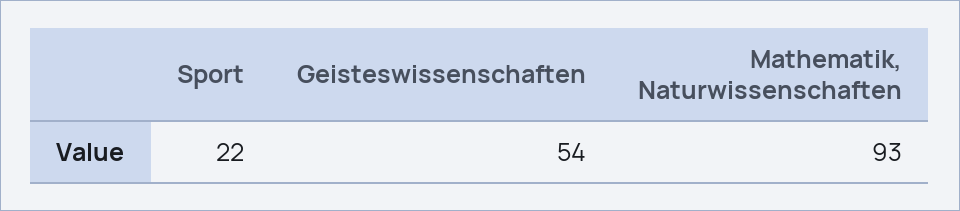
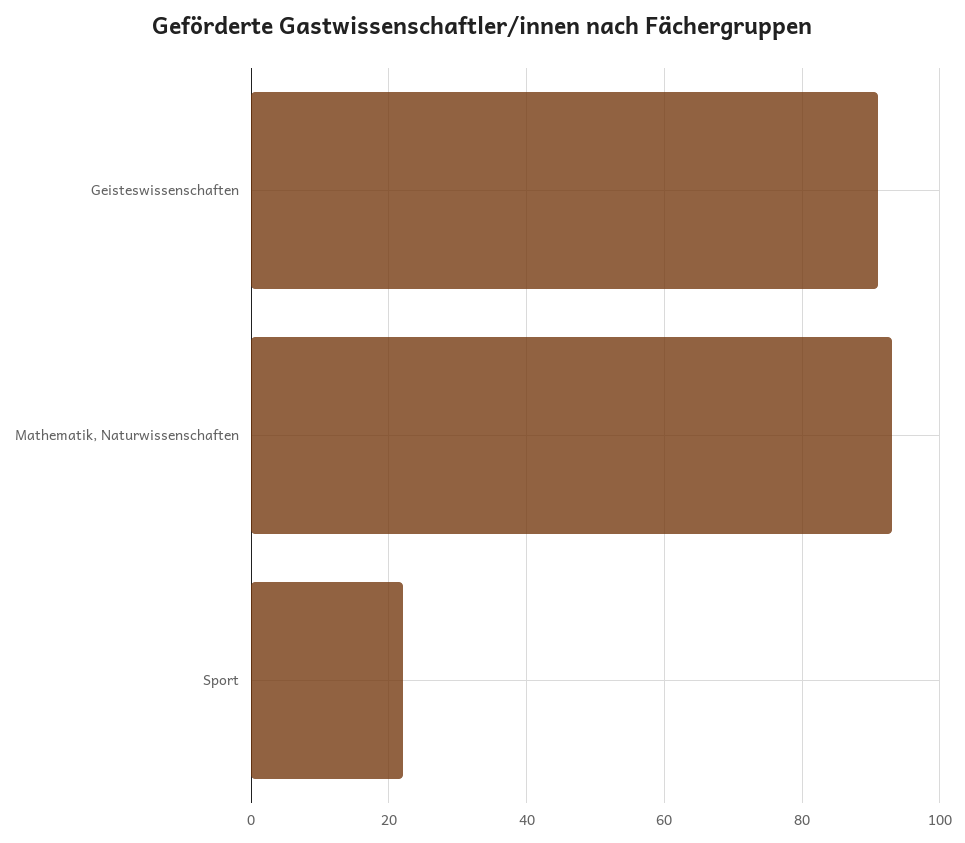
  {
    "Sport": 22,
-   "Geisteswissenschaften": 54,
+   "Geisteswissenschaften": 90,
    "Mathematik, Naturwissenschaften": 93
  }

